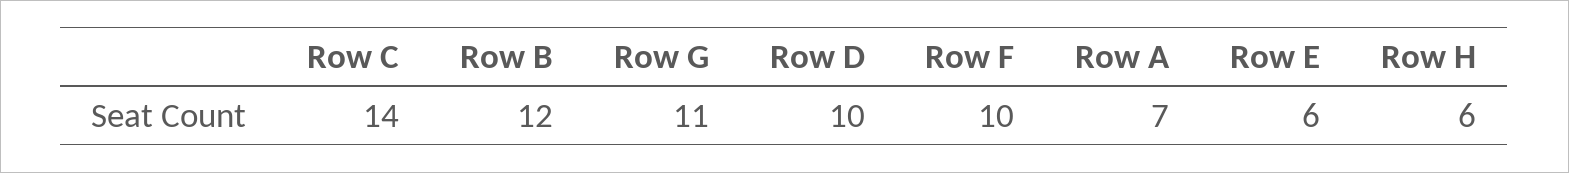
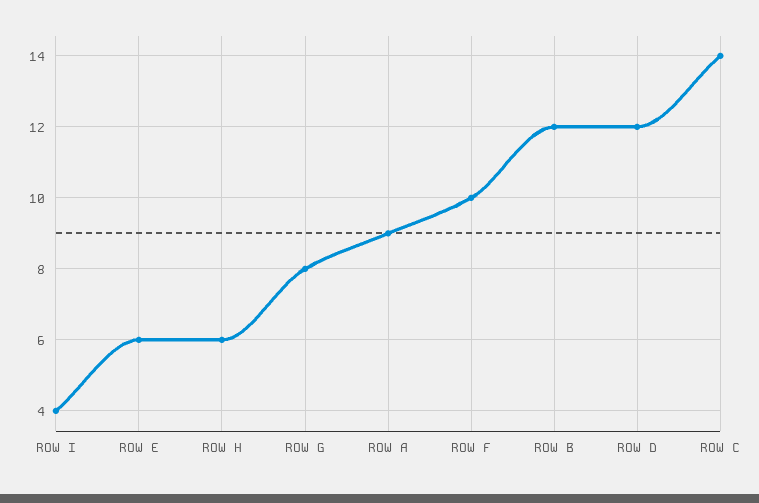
  {
    "Row C": 14,
    "Row B": 12,
-   "Row G": 11,
+   "Row G": 8,
-   "Row D": 10,
+   "Row D": 12,
    "Row F": 10,
-   "Row A": 7,
+   "Row A": 9,
    "Row E": 6,
-   "Row H": 6
+   "Row H": 6,
+   "ROW I": 4
  }

